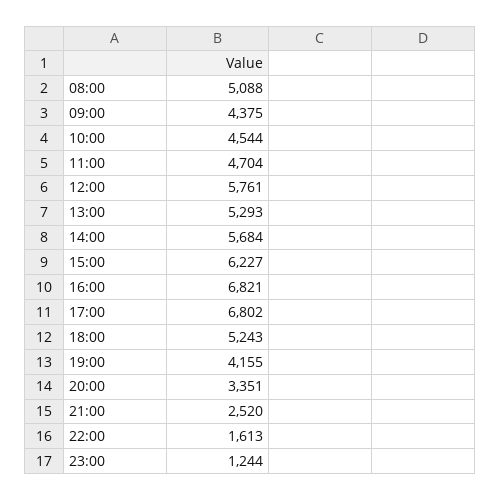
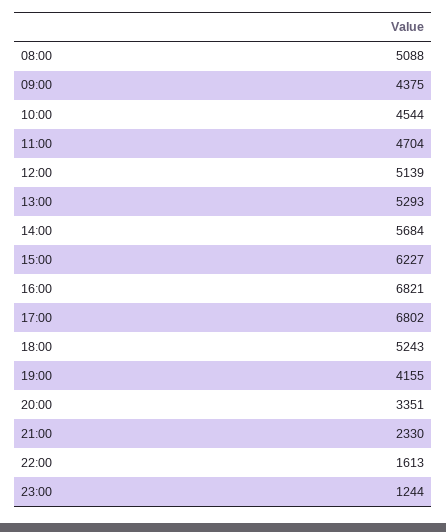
  {
    "08:00": 5088,
    "09:00": 4375,
    "10:00": 4544,
    "11:00": 4704,
-   "12:00": 5761,
+   "12:00": 5139,
    "13:00": 5293,
    "14:00": 5684,
    "15:00": 6227,
    "16:00": 6821,
    "17:00": 6802,
    "18:00": 5243,
    "19:00": 4155,
    "20:00": 3351,
-   "21:00": 2520,
+   "21:00": 2330,
    "22:00": 1613,
    "23:00": 1244
  }

